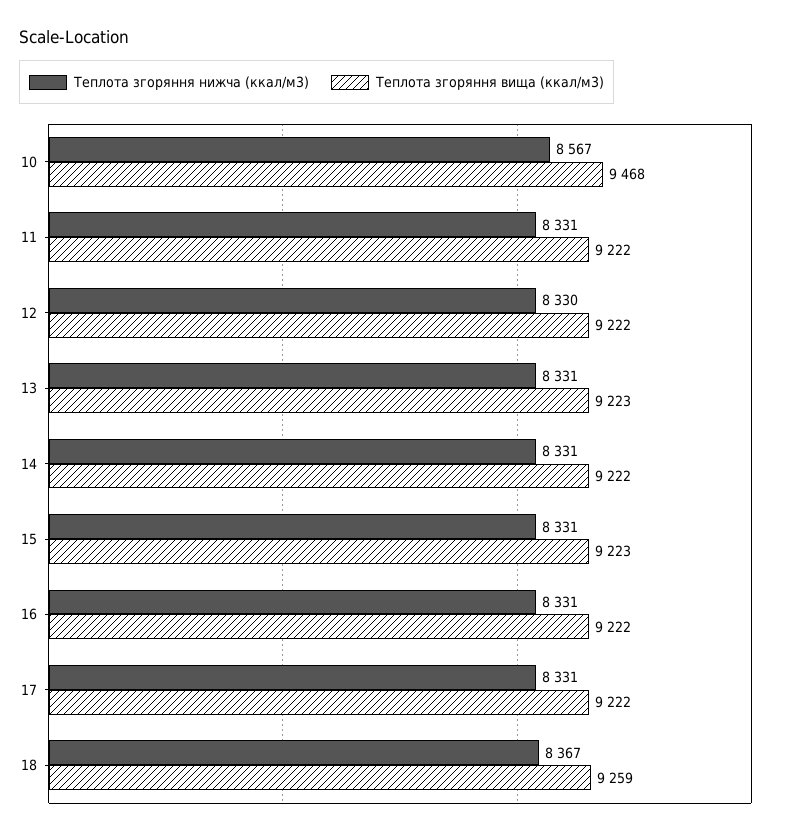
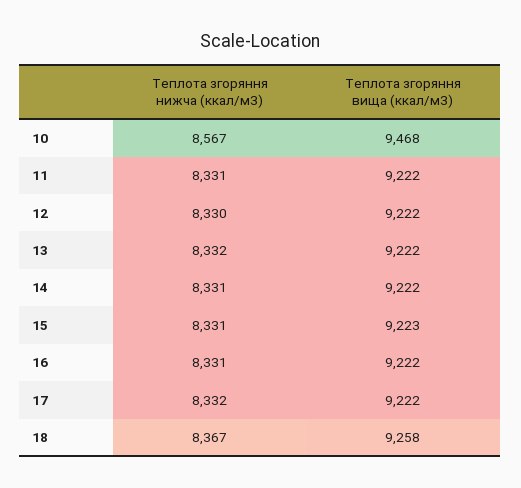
  {
    "Теплота згоряння нижча (ккал/м3)": {
      "10": 8567,
      "11": 8331,
      "12": 8330,
-     "13": 8331,
+     "13": 8332,
      "14": 8331,
      "15": 8331,
      "16": 8331,
-     "17": 8331,
+     "17": 8332,
      "18": 8367
    },
    "Теплота згоряння вища (ккал/м3)": {
      "10": 9468,
      "11": 9222,
      "12": 9222,
-     "13": 9223,
+     "13": 9222,
      "14": 9222,
      "15": 9223,
      "16": 9222,
      "17": 9222,
-     "18": 9259
+     "18": 9258
    }
  }

